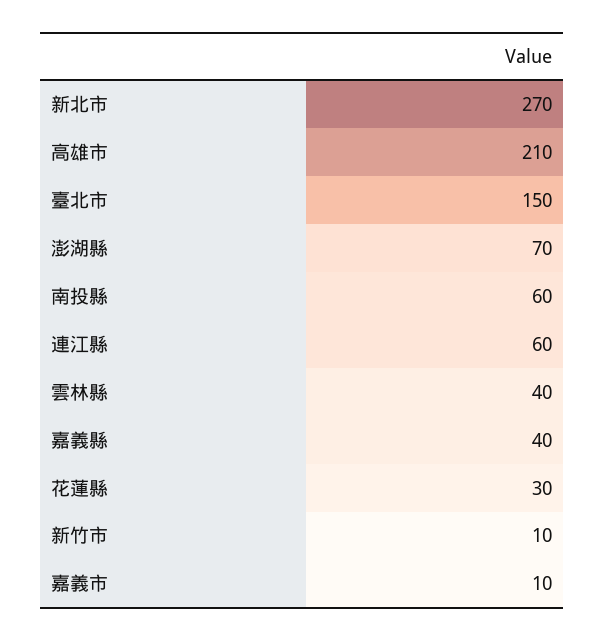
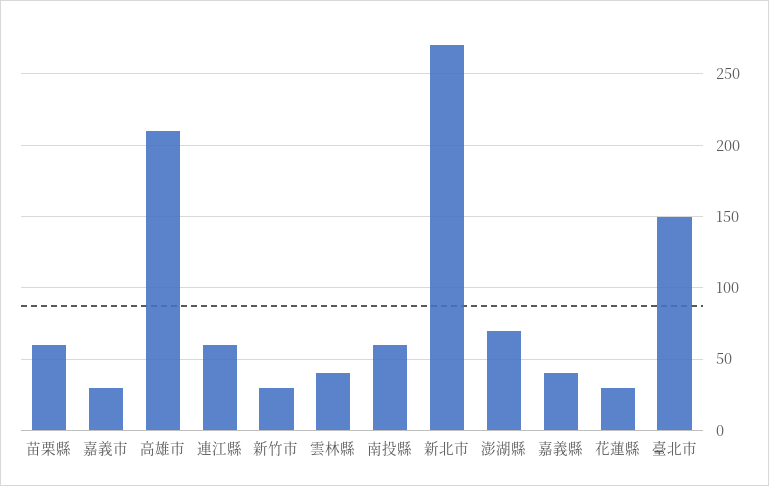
  {
    "新北市": 270,
    "高雄市": 210,
    "臺北市": 150,
    "澎湖縣": 70,
    "南投縣": 60,
    "連江縣": 60,
    "雲林縣": 40,
    "嘉義縣": 40,
    "花蓮縣": 30,
-   "新竹市": 10,
+   "新竹市": 30,
-   "嘉義市": 10
+   "嘉義市": 30,
+   "苗栗縣": 60
  }

